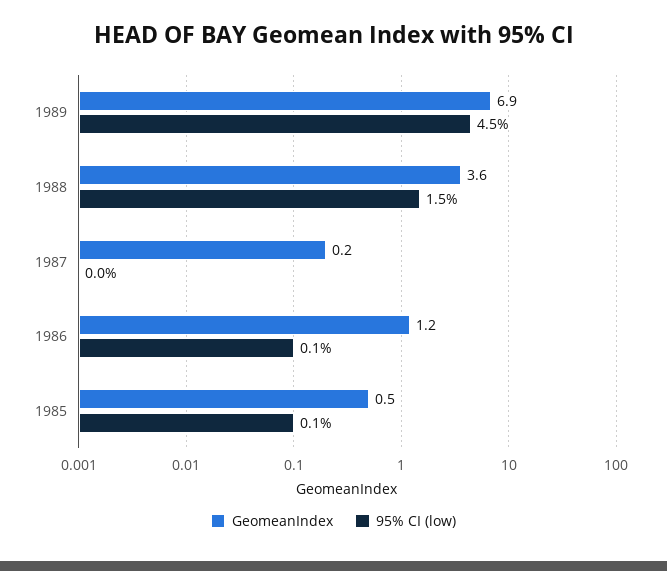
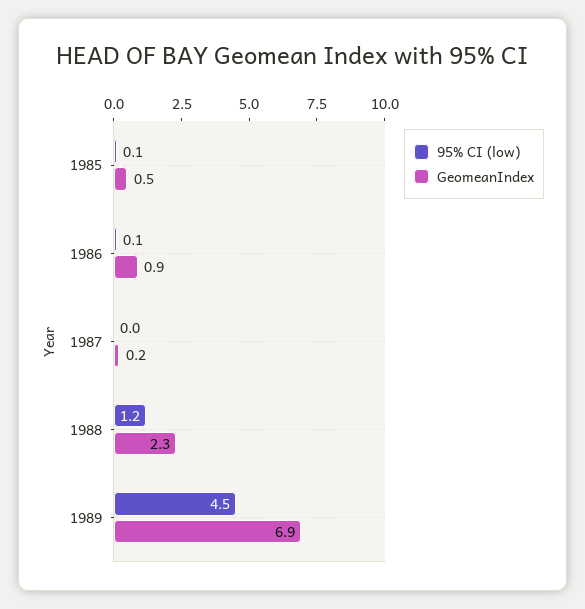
  {
    "GeomeanIndex": {
      "1989": 6.9,
-     "1988": 3.6,
+     "1988": 2.3,
      "1987": 0.2,
-     "1986": 1.2,
+     "1986": 0.9,
      "1985": 0.5
    },
    "95% CI (low)": {
      "1989": 4.5,
-     "1988": 1.5,
+     "1988": 1.2,
      "1987": 0,
      "1986": 0.1,
      "1985": 0.1
    }
  }

